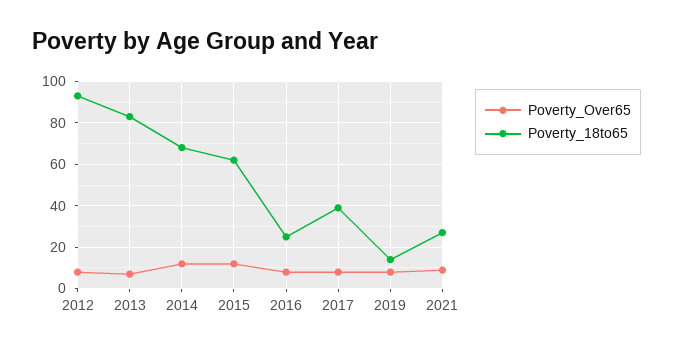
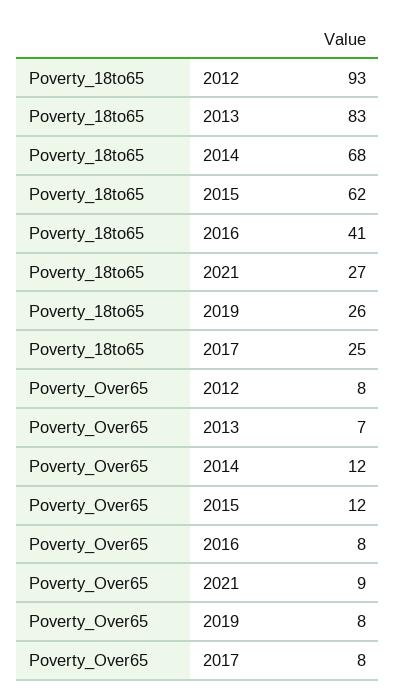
  {
    "Poverty_Over65": {
      "2012": 8,
      "2013": 7,
      "2014": 12,
      "2015": 12,
      "2016": 8,
      "2017": 8,
      "2019": 8,
      "2021": 9
    },
    "Poverty_18to65": {
      "2012": 93,
      "2013": 83,
      "2014": 68,
      "2015": 62,
-     "2016": 25,
+     "2016": 41,
-     "2017": 40,
+     "2017": 25,
-     "2019": 15,
+     "2019": 26,
      "2021": 27
    }
  }

